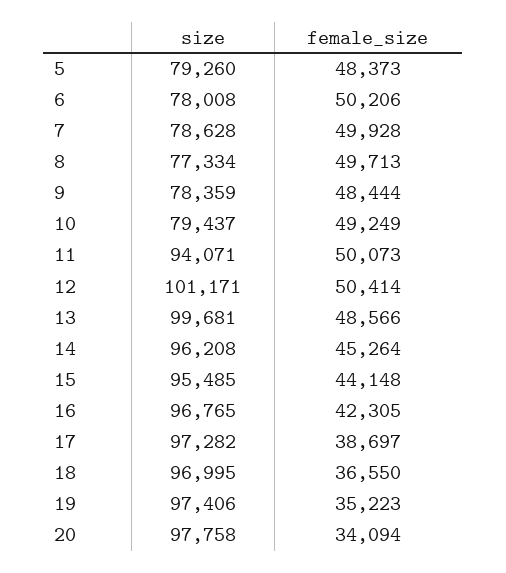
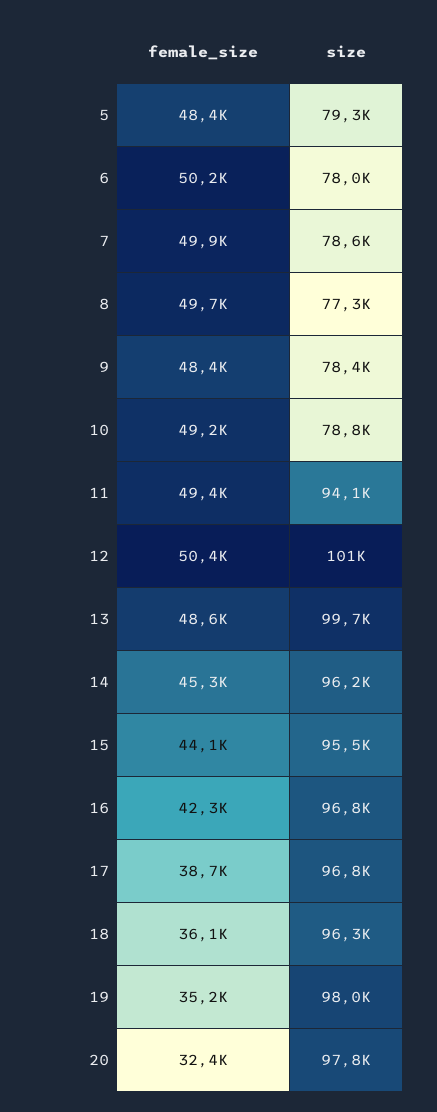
  {
    "size": {
      "5": 79260,
      "6": 78008,
      "7": 78628,
      "8": 77334,
      "9": 78359,
-     "10": 79437,
+     "10": 78800,
      "11": 94071,
      "12": 101171,
      "13": 99681,
      "14": 96208,
      "15": 95485,
      "16": 96765,
-     "17": 97282,
+     "17": 96800,
-     "18": 96995,
+     "18": 96300,
-     "19": 97406,
+     "19": 98000,
      "20": 97758
    },
    "female_size": {
      "5": 48373,
      "6": 50206,
      "7": 49928,
      "8": 49713,
      "9": 48444,
      "10": 49249,
-     "11": 50073,
+     "11": 49400,
      "12": 50414,
      "13": 48566,
      "14": 45264,
      "15": 44148,
      "16": 42305,
      "17": 38697,
-     "18": 36550,
+     "18": 36100,
      "19": 35223,
-     "20": 34094
+     "20": 32400
    }
  }

